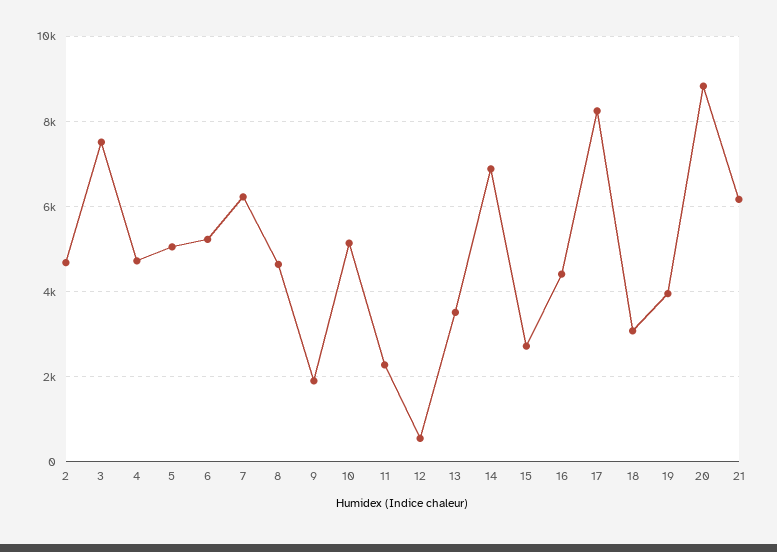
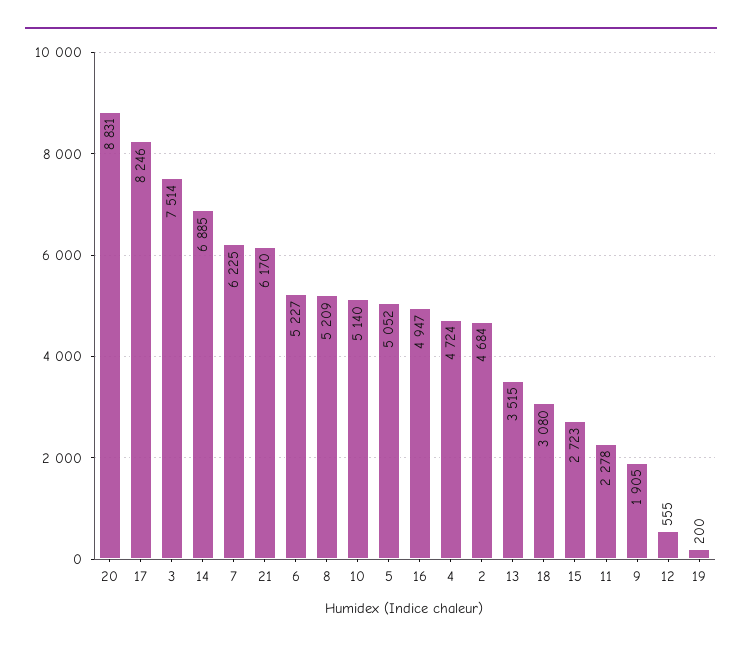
  {
    "2": 4684,
    "3": 7514,
    "4": 4724,
    "5": 5052,
    "6": 5227,
    "7": 6225,
-   "8": 4600,
+   "8": 5209,
    "9": 1905,
    "10": 5140,
    "11": 2278,
    "12": 555,
    "13": 3515,
    "14": 6885,
    "15": 2723,
-   "16": 4400,
+   "16": 4947,
    "17": 8246,
    "18": 3080,
-   "19": 4000,
+   "19": 200,
    "20": 8831,
    "21": 6170
  }

